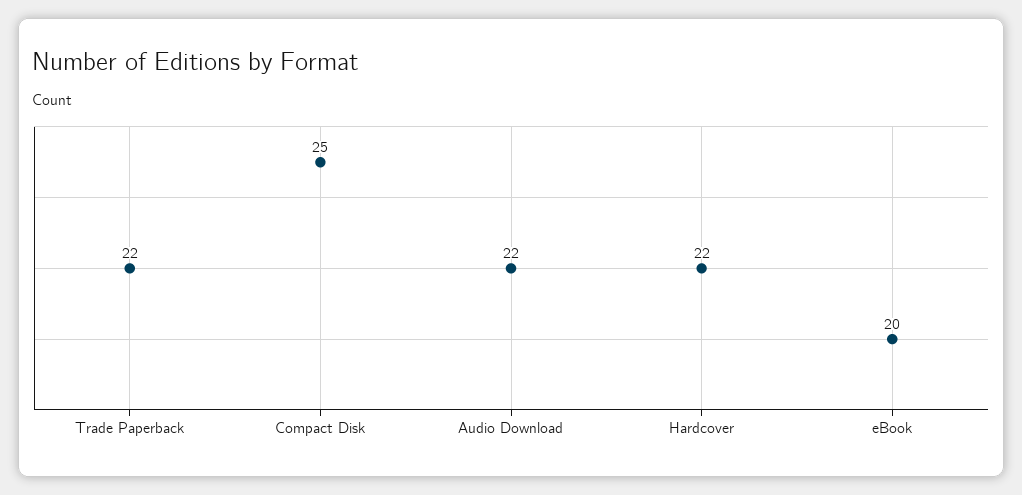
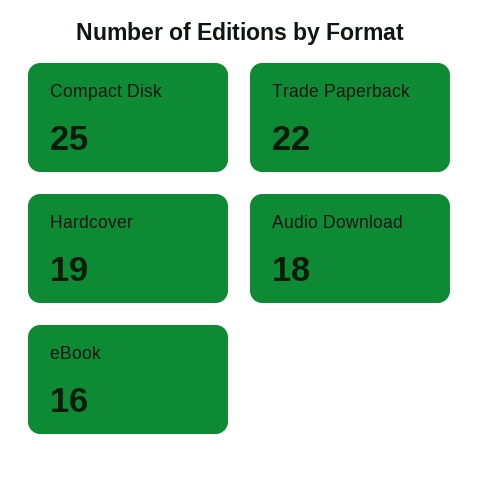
  {
    "Trade Paperback": 22,
    "Compact Disk": 25,
-   "Audio Download": 22,
+   "Audio Download": 18,
-   "Hardcover": 22,
+   "Hardcover": 19,
-   "eBook": 20
+   "eBook": 16
  }

